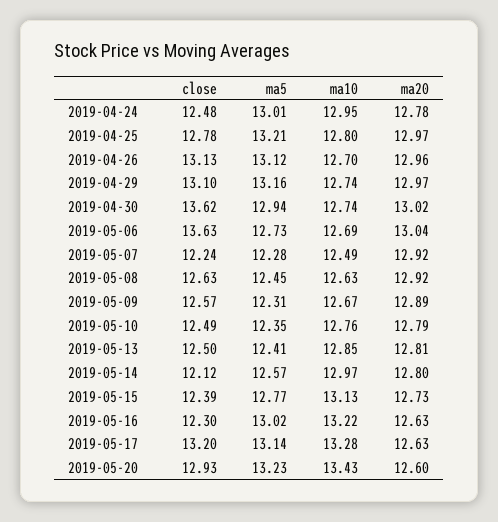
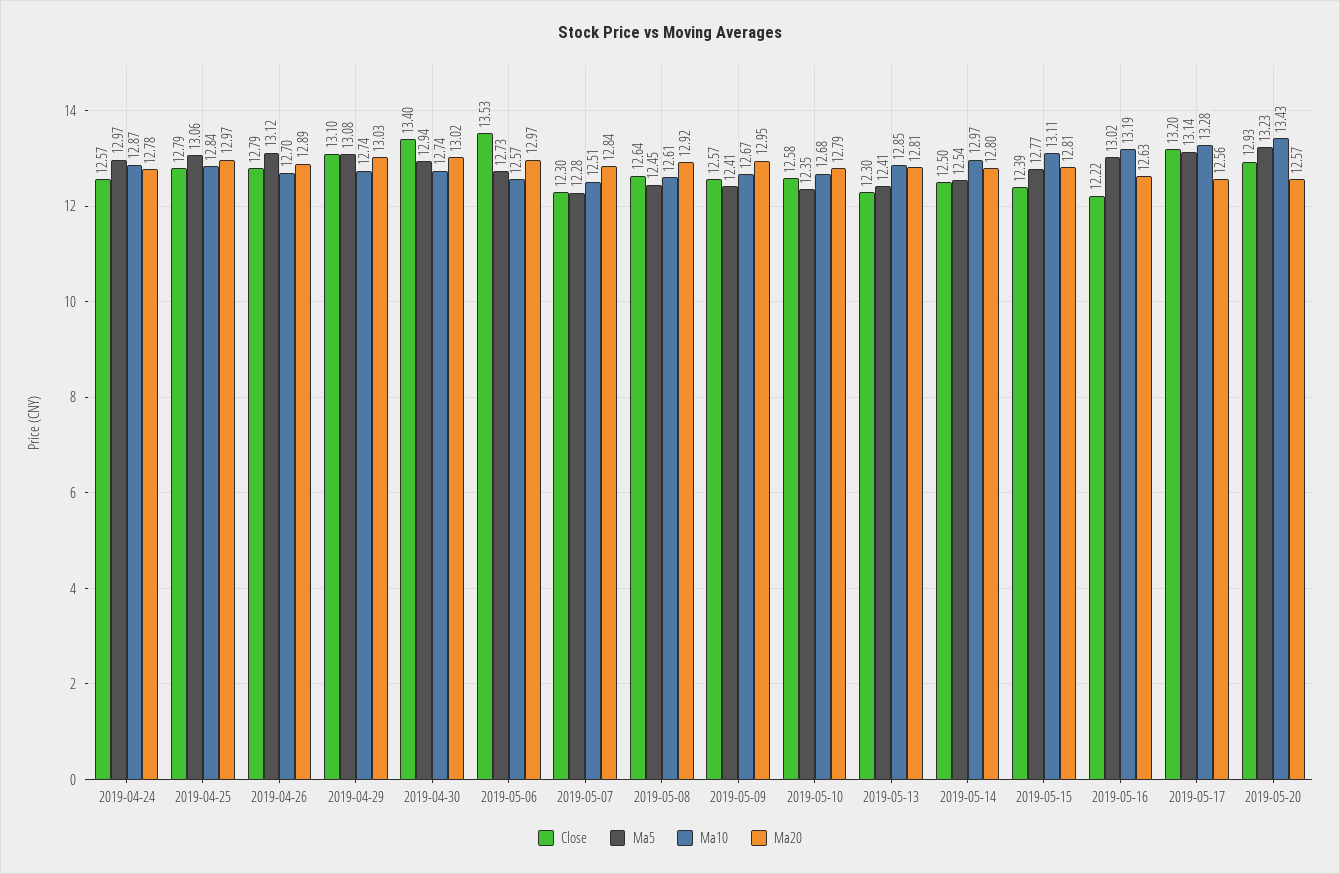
  {
    "close": {
-     "2019-04-24": 12.48,
+     "2019-04-24": 12.57,
-     "2019-04-25": 12.78,
+     "2019-04-25": 12.79,
-     "2019-04-26": 13.13,
+     "2019-04-26": 12.79,
      "2019-04-29": 13.1,
-     "2019-04-30": 13.62,
+     "2019-04-30": 13.4,
-     "2019-05-06": 13.63,
+     "2019-05-06": 13.53,
-     "2019-05-07": 12.24,
+     "2019-05-07": 12.3,
-     "2019-05-08": 12.63,
+     "2019-05-08": 12.64,
      "2019-05-09": 12.57,
-     "2019-05-10": 12.49,
+     "2019-05-10": 12.58,
-     "2019-05-13": 12.5,
+     "2019-05-13": 12.3,
-     "2019-05-14": 12.12,
+     "2019-05-14": 12.5,
      "2019-05-15": 12.39,
-     "2019-05-16": 12.3,
+     "2019-05-16": 12.22,
      "2019-05-17": 13.2,
      "2019-05-20": 12.93
    },
    "ma5": {
-     "2019-04-24": 13.01,
+     "2019-04-24": 12.97,
-     "2019-04-25": 13.21,
+     "2019-04-25": 13.06,
      "2019-04-26": 13.12,
-     "2019-04-29": 13.16,
+     "2019-04-29": 13.08,
      "2019-04-30": 12.94,
      "2019-05-06": 12.73,
      "2019-05-07": 12.28,
      "2019-05-08": 12.45,
-     "2019-05-09": 12.31,
+     "2019-05-09": 12.41,
      "2019-05-10": 12.35,
      "2019-05-13": 12.41,
-     "2019-05-14": 12.57,
+     "2019-05-14": 12.54,
      "2019-05-15": 12.77,
      "2019-05-16": 13.02,
      "2019-05-17": 13.14,
      "2019-05-20": 13.23
    },
    "ma10": {
-     "2019-04-24": 12.95,
+     "2019-04-24": 12.87,
-     "2019-04-25": 12.8,
+     "2019-04-25": 12.84,
      "2019-04-26": 12.7,
      "2019-04-29": 12.74,
      "2019-04-30": 12.74,
-     "2019-05-06": 12.69,
+     "2019-05-06": 12.57,
-     "2019-05-07": 12.49,
+     "2019-05-07": 12.51,
-     "2019-05-08": 12.63,
+     "2019-05-08": 12.61,
      "2019-05-09": 12.67,
-     "2019-05-10": 12.76,
+     "2019-05-10": 12.68,
      "2019-05-13": 12.85,
      "2019-05-14": 12.97,
-     "2019-05-15": 13.13,
+     "2019-05-15": 13.11,
-     "2019-05-16": 13.22,
+     "2019-05-16": 13.19,
      "2019-05-17": 13.28,
      "2019-05-20": 13.43
    },
    "ma20": {
      "2019-04-24": 12.78,
      "2019-04-25": 12.97,
-     "2019-04-26": 12.96,
+     "2019-04-26": 12.89,
-     "2019-04-29": 12.97,
+     "2019-04-29": 13.03,
      "2019-04-30": 13.02,
-     "2019-05-06": 13.04,
+     "2019-05-06": 12.97,
-     "2019-05-07": 12.92,
+     "2019-05-07": 12.84,
      "2019-05-08": 12.92,
-     "2019-05-09": 12.89,
+     "2019-05-09": 12.95,
      "2019-05-10": 12.79,
      "2019-05-13": 12.81,
      "2019-05-14": 12.8,
-     "2019-05-15": 12.73,
+     "2019-05-15": 12.81,
      "2019-05-16": 12.63,
-     "2019-05-17": 12.63,
+     "2019-05-17": 12.56,
-     "2019-05-20": 12.6
+     "2019-05-20": 12.57
    }
  }

